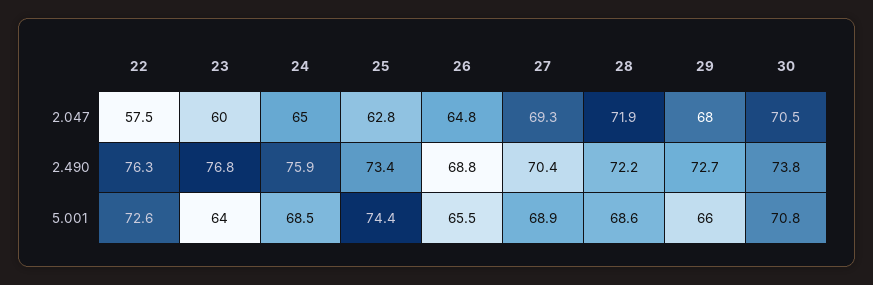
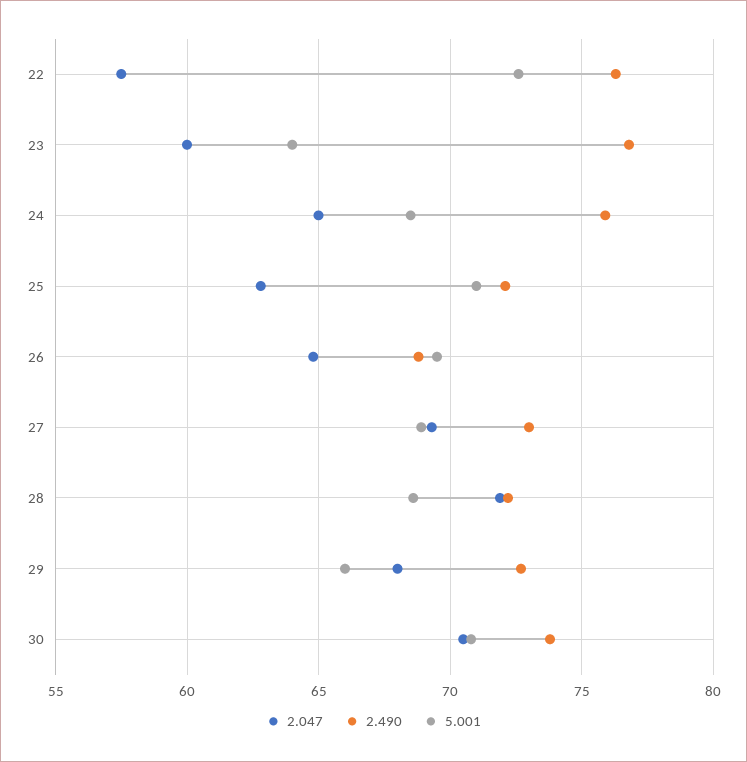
  {
    "2.047": {
      "22": 57.5,
      "23": 60,
      "24": 65,
      "25": 62.8,
      "26": 64.8,
      "27": 69.3,
      "28": 71.9,
      "29": 68,
      "30": 70.5
    },
    "2.490": {
      "22": 76.3,
      "23": 76.8,
      "24": 75.9,
-     "25": 73.4,
+     "25": 72,
      "26": 68.8,
-     "27": 70.4,
+     "27": 73,
      "28": 72.2,
      "29": 72.7,
      "30": 73.8
    },
    "5.001": {
      "22": 72.6,
      "23": 64,
      "24": 68.5,
-     "25": 74.4,
+     "25": 71,
-     "26": 65.5,
+     "26": 69.5,
      "27": 68.9,
      "28": 68.6,
      "29": 66,
      "30": 70.8
    }
  }

